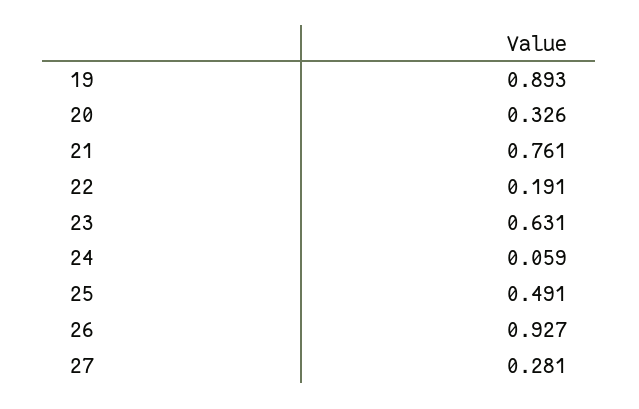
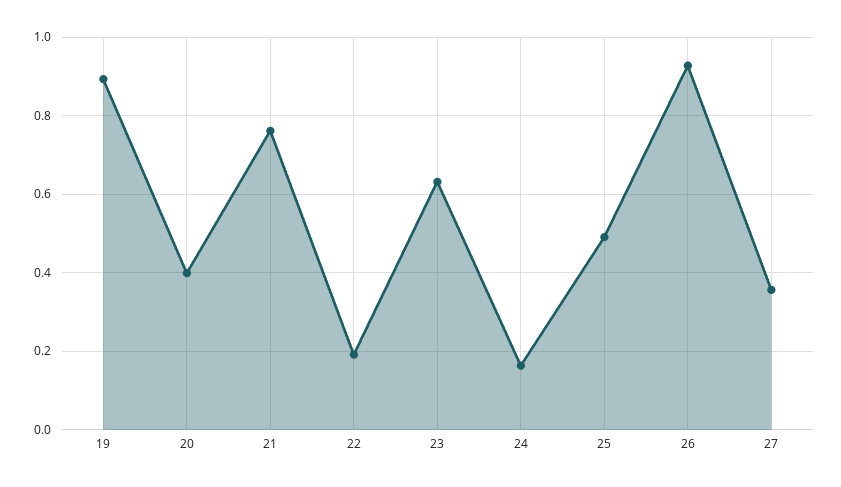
  {
    "19": 0.893,
-   "20": 0.326,
+   "20": 0.4,
    "21": 0.761,
    "22": 0.191,
    "23": 0.631,
-   "24": 0.059,
+   "24": 0.16,
    "25": 0.491,
    "26": 0.927,
-   "27": 0.281
+   "27": 0.36
  }

